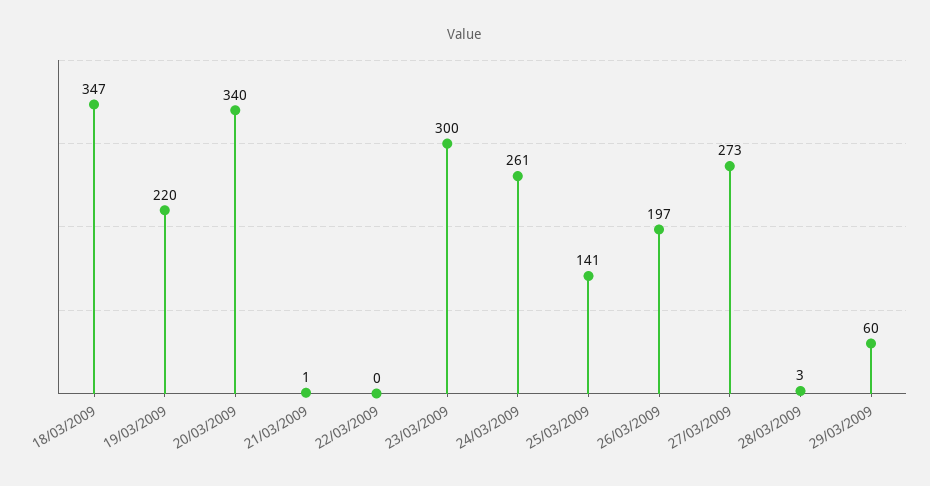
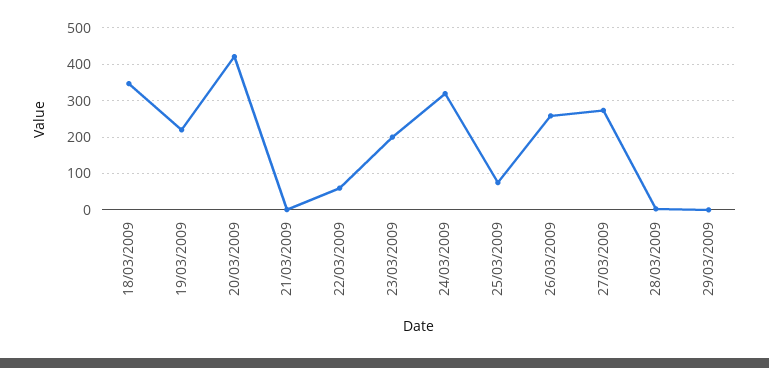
  {
    "18/03/2009": 347,
    "19/03/2009": 220,
-   "20/03/2009": 340,
+   "20/03/2009": 420,
    "21/03/2009": 1,
-   "22/03/2009": 0,
+   "22/03/2009": 60,
-   "23/03/2009": 300,
+   "23/03/2009": 200,
-   "24/03/2009": 261,
+   "24/03/2009": 320,
-   "25/03/2009": 141,
+   "25/03/2009": 80,
-   "26/03/2009": 197,
+   "26/03/2009": 260,
    "27/03/2009": 273,
    "28/03/2009": 3,
-   "29/03/2009": 60
+   "29/03/2009": 0
  }

